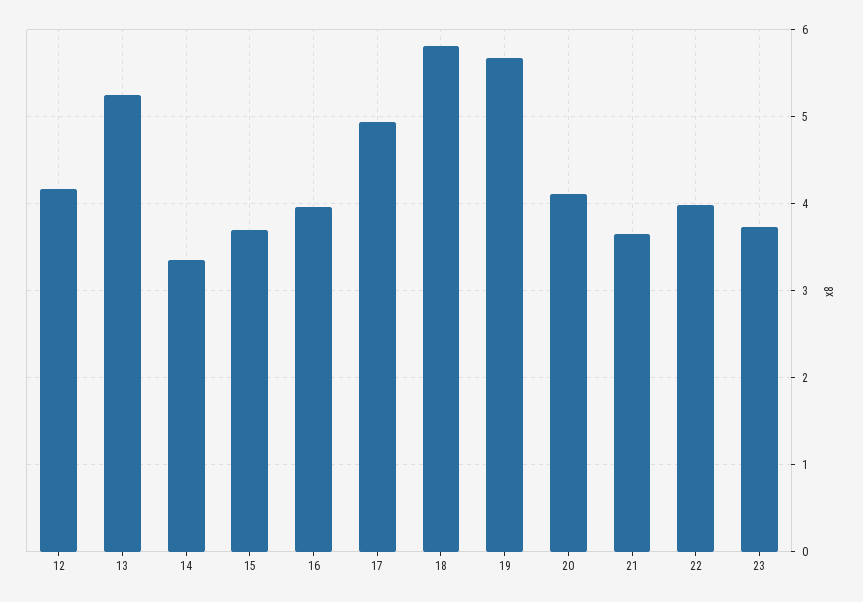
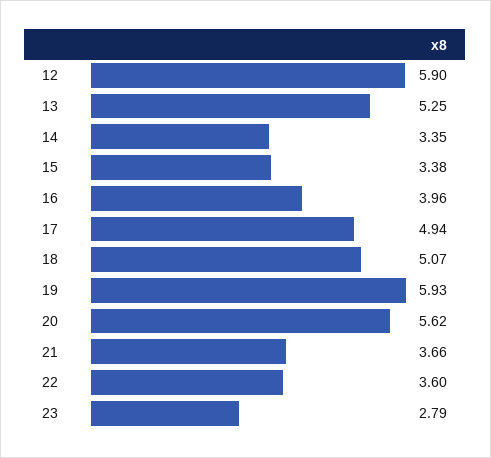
  {
-   "12": 4.2,
+   "12": 5.9,
    "13": 5.25,
    "14": 3.35,
-   "15": 3.7,
+   "15": 3.38,
    "16": 3.96,
    "17": 4.94,
-   "18": 5.8,
+   "18": 5.07,
-   "19": 5.7,
+   "19": 5.93,
-   "20": 4.1,
+   "20": 5.62,
    "21": 3.66,
-   "22": 4,
+   "22": 3.6,
-   "23": 3.7
+   "23": 2.79
  }

